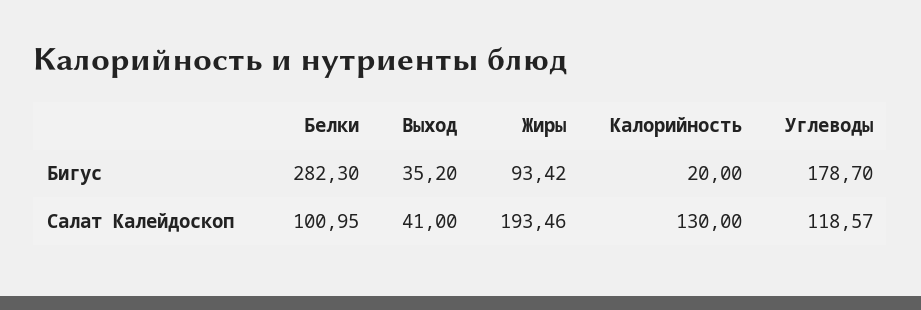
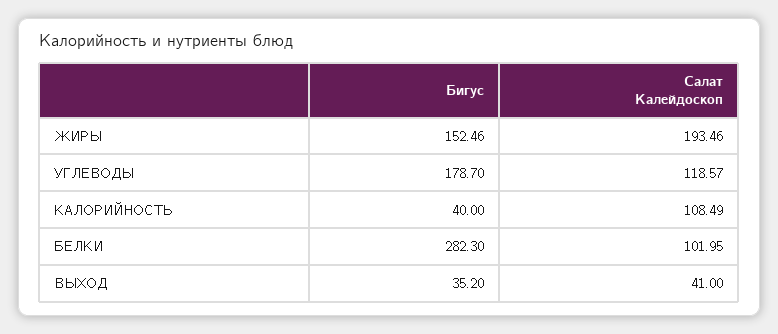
  {
    "Белки": {
      "Бигус": 282.3,
-     "Салат Калейдоскоп": 100.95
+     "Салат Калейдоскоп": 101.95
    },
    "Выход": {
      "Бигус": 35.2,
      "Салат Калейдоскоп": 41
    },
    "Жиры": {
-     "Бигус": 93.42,
+     "Бигус": 152.46,
      "Салат Калейдоскоп": 193.46
    },
    "Калорийность": {
-     "Бигус": 20,
+     "Бигус": 40,
-     "Салат Калейдоскоп": 130
+     "Салат Калейдоскоп": 108.49
    },
    "Углеводы": {
      "Бигус": 178.7,
      "Салат Калейдоскоп": 118.57
    }
  }

